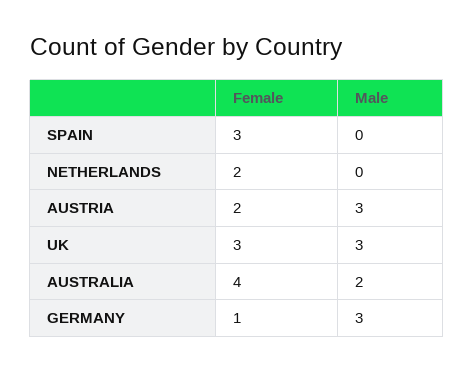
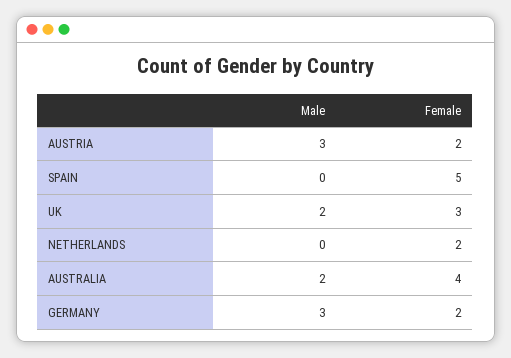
  {
    "Female": {
-     "SPAIN": 3,
+     "SPAIN": 5,
      "NETHERLANDS": 2,
      "AUSTRIA": 2,
      "UK": 3,
      "AUSTRALIA": 4,
-     "GERMANY": 1
+     "GERMANY": 2
    },
    "Male": {
      "SPAIN": 0,
      "NETHERLANDS": 0,
      "AUSTRIA": 3,
-     "UK": 3,
+     "UK": 2,
      "AUSTRALIA": 2,
      "GERMANY": 3
    }
  }

